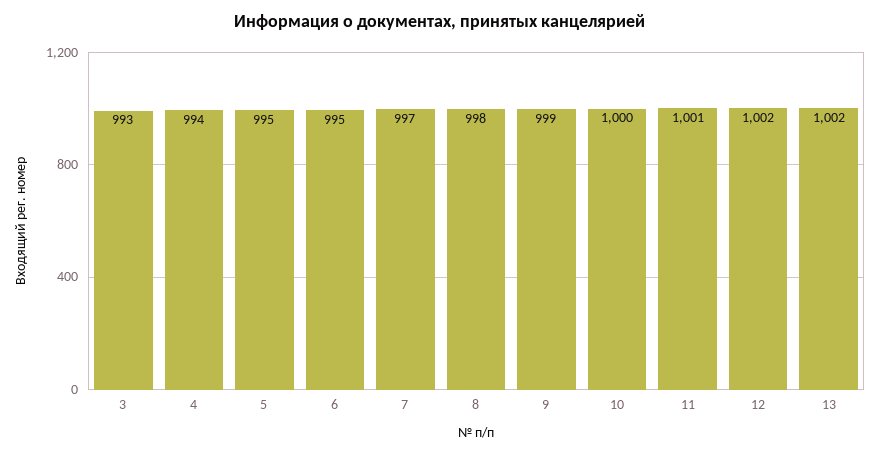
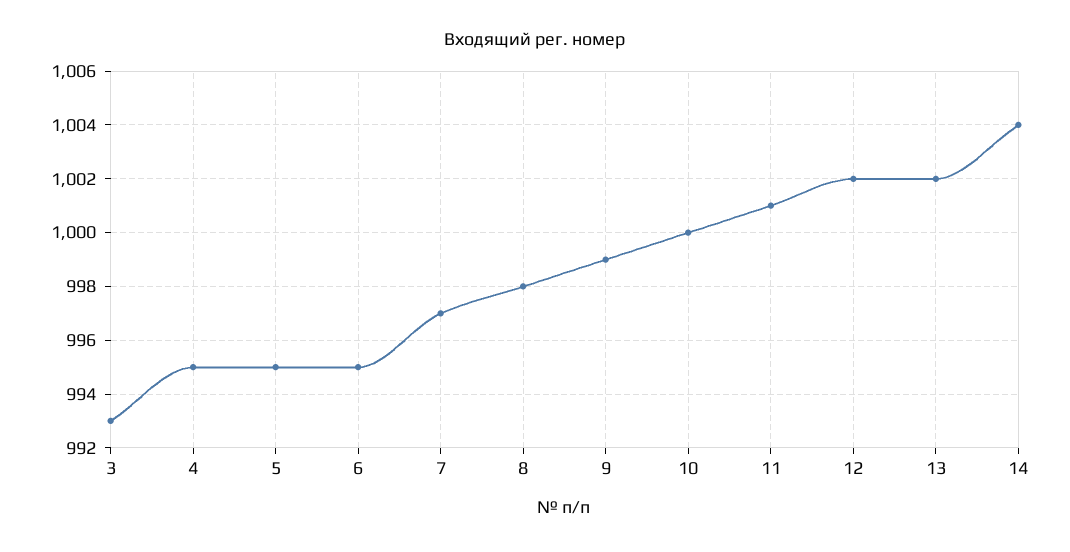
  {
    "3": 993,
-   "4": 994,
+   "4": 995,
    "5": 995,
    "6": 995,
    "7": 997,
    "8": 998,
    "9": 999,
    "10": 1000,
    "11": 1001,
    "12": 1002,
-   "13": 1002
+   "13": 1002,
+   "14": 1004
  }

